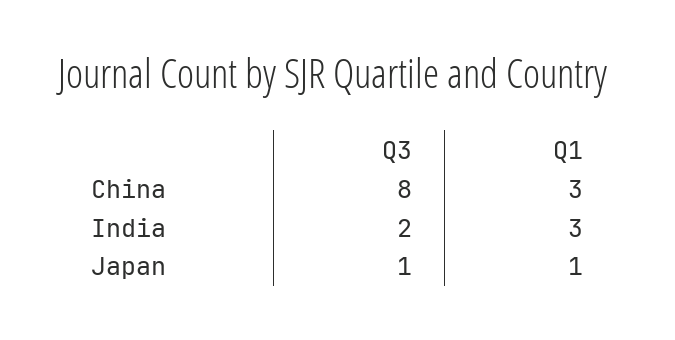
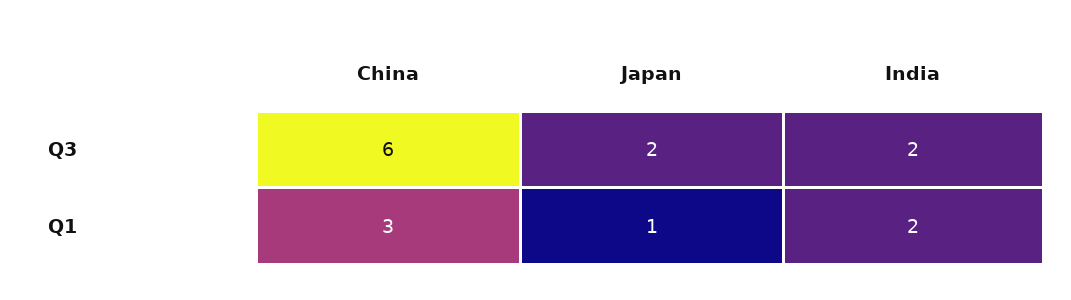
  {
    "Q3": {
-     "China": 8,
+     "China": 6,
      "India": 2,
-     "Japan": 1
+     "Japan": 2
    },
    "Q1": {
      "China": 3,
-     "India": 3,
+     "India": 2,
      "Japan": 1
    }
  }

